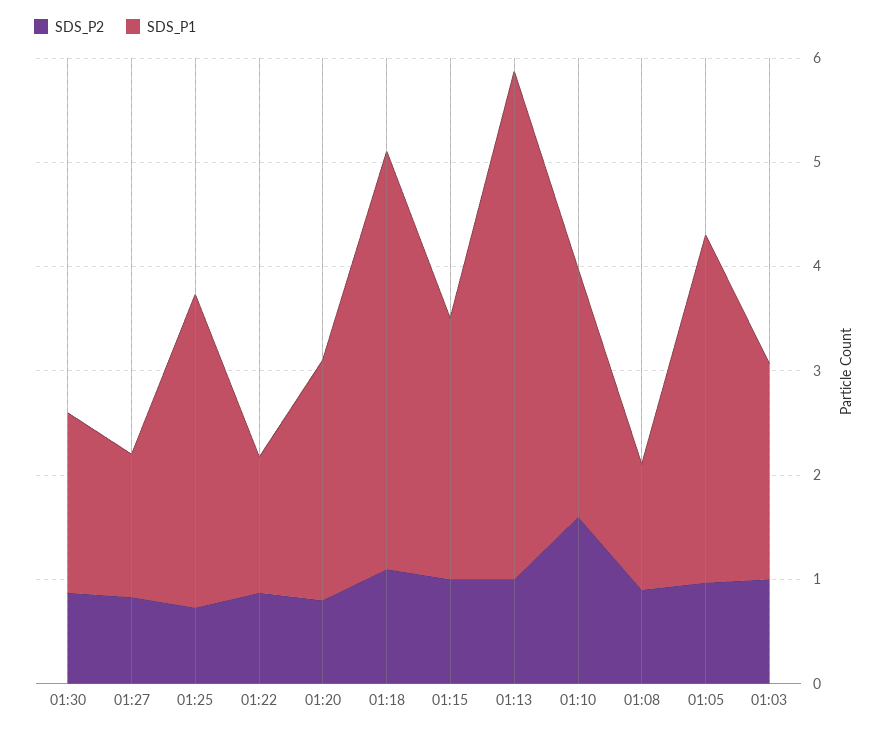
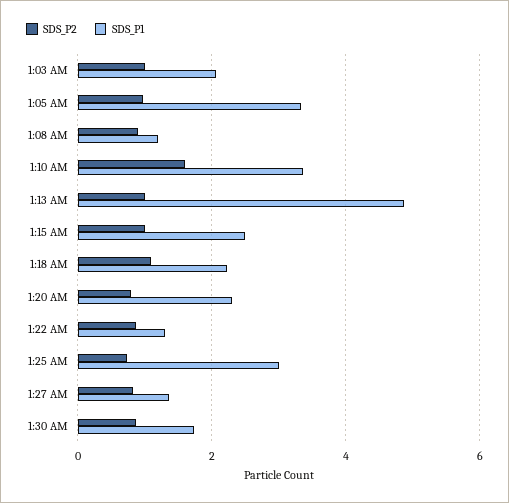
  {
    "SDS_P2": {
      "01:30": 0.8,
      "01:27": 0.8,
      "01:25": 0.8,
      "01:22": 0.8,
      "01:20": 0.8,
      "01:18": 1.2,
      "01:15": 1,
      "01:13": 1,
      "01:10": 1.6,
      "01:08": 1,
      "01:05": 1,
      "01:03": 1
    },
    "SDS_P1": {
      "01:30": 1.8,
      "01:27": 1.4,
      "01:25": 3,
      "01:22": 1.4,
      "01:20": 2.4,
-     "01:18": 4,
+     "01:18": 2.2,
      "01:15": 2.6,
      "01:13": 4.8,
-     "01:10": 2.4,
+     "01:10": 3.4,
      "01:08": 1.2,
      "01:05": 3.4,
      "01:03": 2
    }
  }

